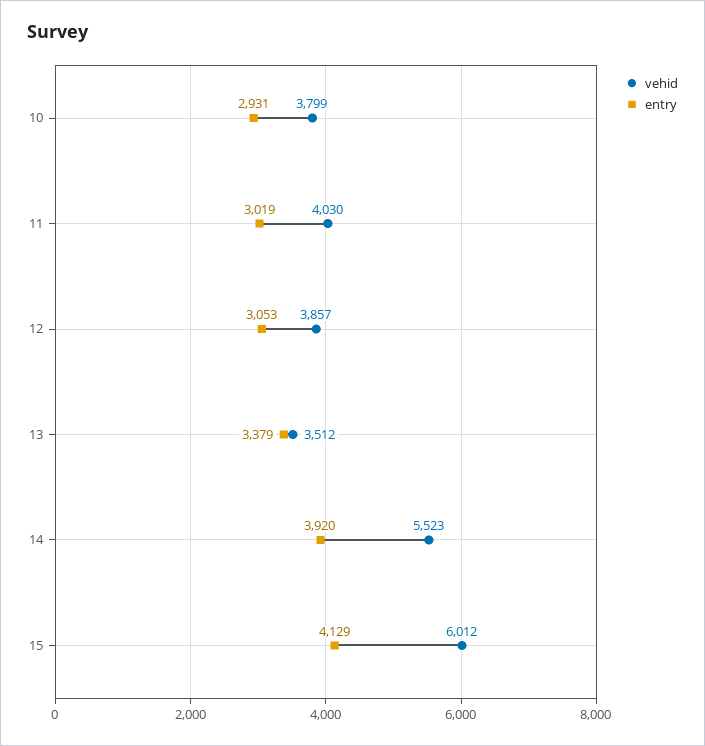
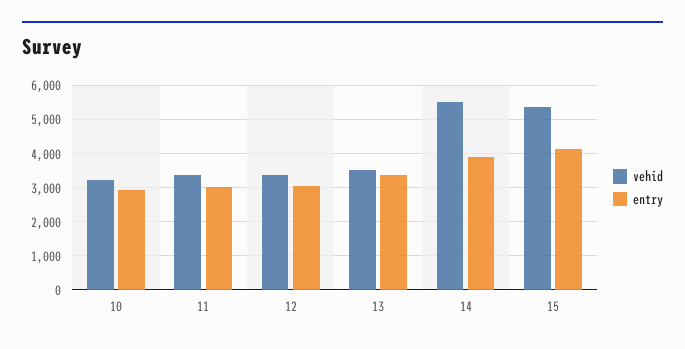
  {
    "vehid": {
-     "10": 3799,
+     "10": 3200,
-     "11": 4030,
+     "11": 3400,
-     "12": 3857,
+     "12": 3400,
      "13": 3512,
      "14": 5523,
-     "15": 6012
+     "15": 5400
    },
    "entry": {
      "10": 2931,
      "11": 3019,
      "12": 3053,
      "13": 3379,
      "14": 3920,
      "15": 4129
    }
  }

